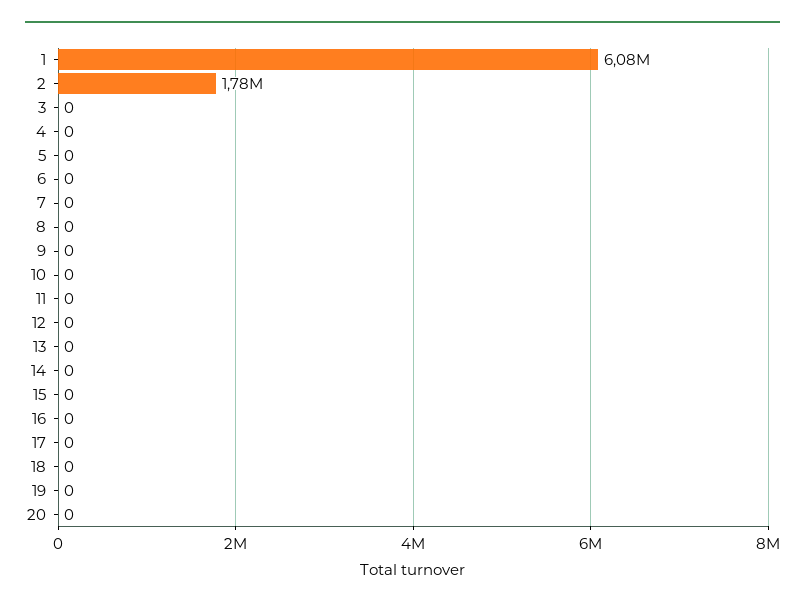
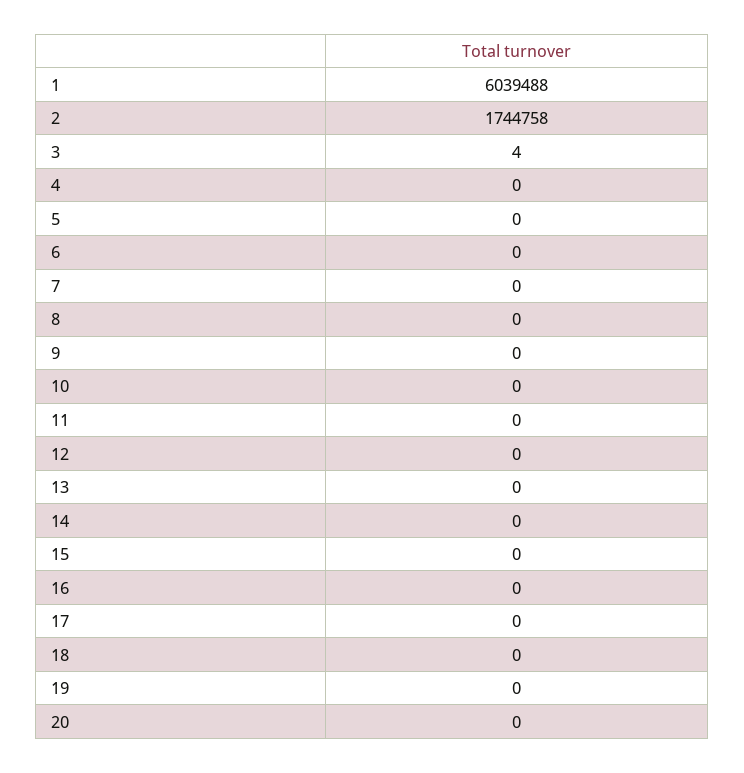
  {
-   "1": 6080000,
+   "1": 6039488,
-   "2": 1780000,
+   "2": 1744758,
-   "3": 0,
+   "3": 4,
    "4": 0,
    "5": 0,
    "6": 0,
    "7": 0,
    "8": 0,
    "9": 0,
    "10": 0,
    "11": 0,
    "12": 0,
    "13": 0,
    "14": 0,
    "15": 0,
    "16": 0,
    "17": 0,
    "18": 0,
    "19": 0,
    "20": 0
  }

